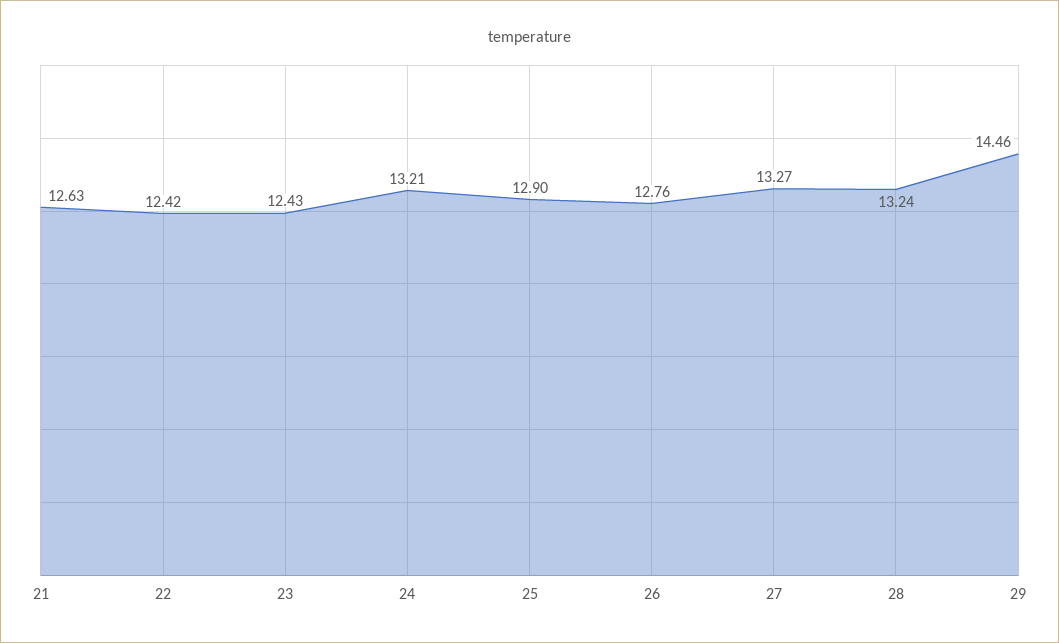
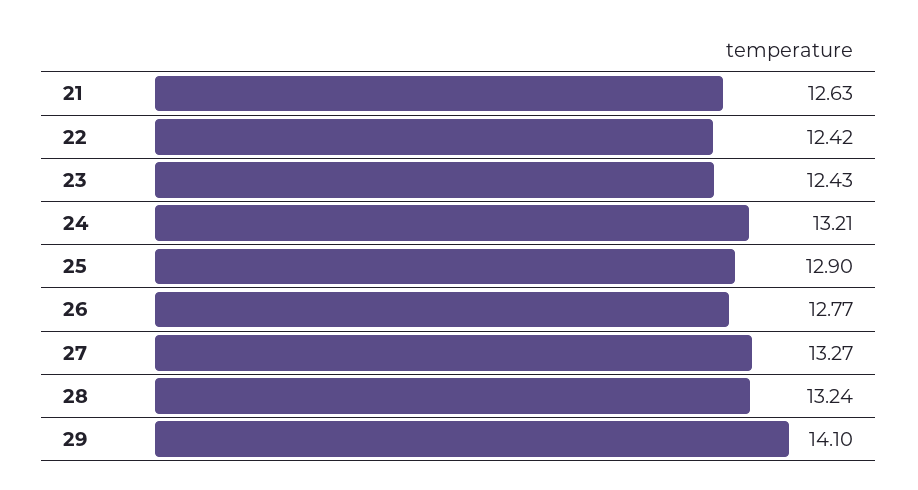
  {
    "21": 12.63,
    "22": 12.42,
    "23": 12.43,
    "24": 13.21,
    "25": 12.9,
-   "26": 12.76,
+   "26": 12.77,
    "27": 13.27,
    "28": 13.24,
-   "29": 14.46
+   "29": 14.1
  }

